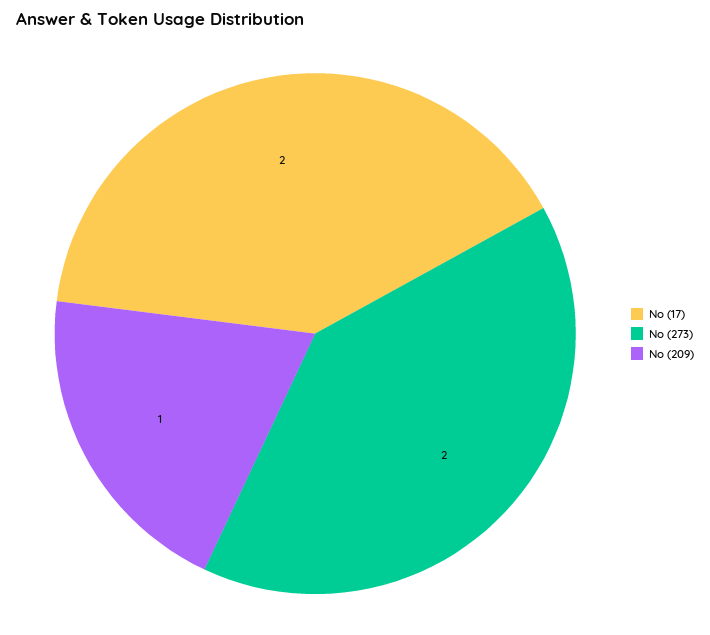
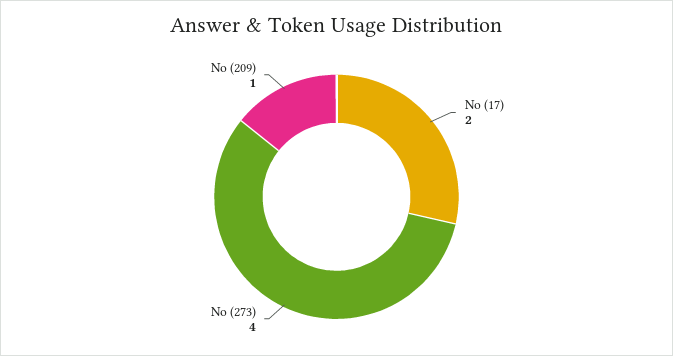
  {
    "No (17)": 2,
-   "No (273)": 2,
+   "No (273)": 4,
    "No (209)": 1
  }

